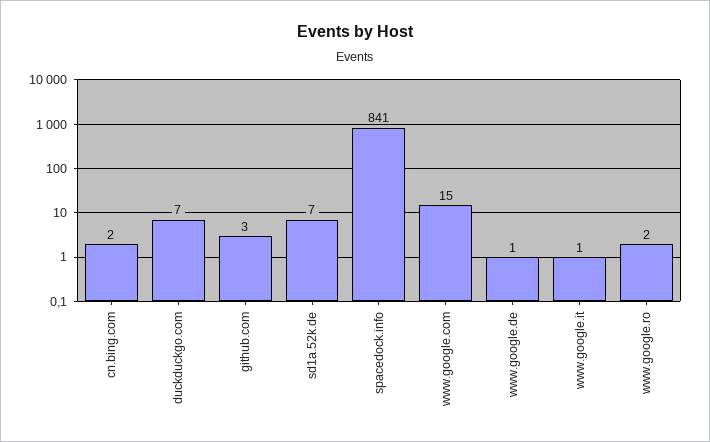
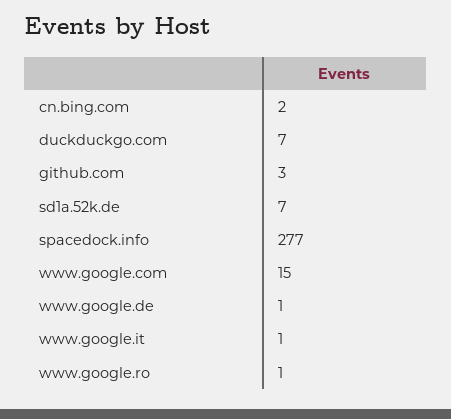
  {
    "cn.bing.com": 2,
    "duckduckgo.com": 7,
    "github.com": 3,
    "sd1a.52k.de": 7,
-   "spacedock.info": 841,
+   "spacedock.info": 277,
    "www.google.com": 15,
    "www.google.de": 1,
    "www.google.it": 1,
-   "www.google.ro": 2
+   "www.google.ro": 1
  }

